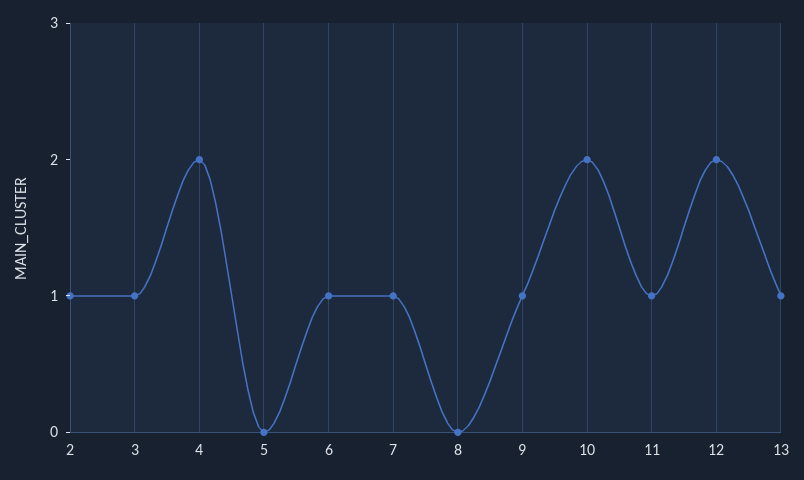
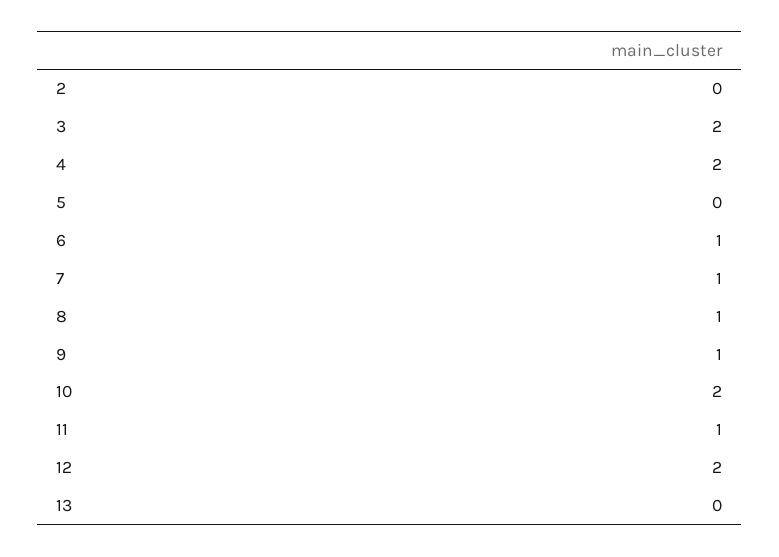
  {
-   "2": 1,
+   "2": 0,
-   "3": 1,
+   "3": 2,
    "4": 2,
    "5": 0,
    "6": 1,
    "7": 1,
-   "8": 0,
+   "8": 1,
    "9": 1,
    "10": 2,
    "11": 1,
    "12": 2,
-   "13": 1
+   "13": 0
  }

